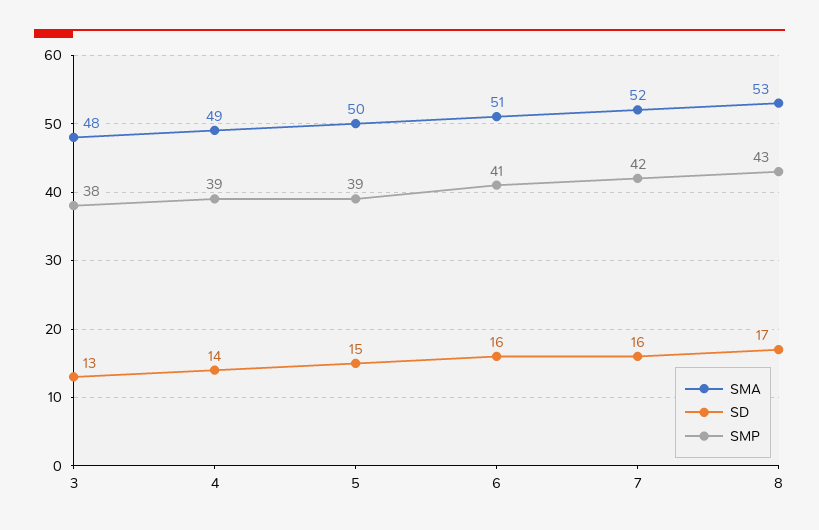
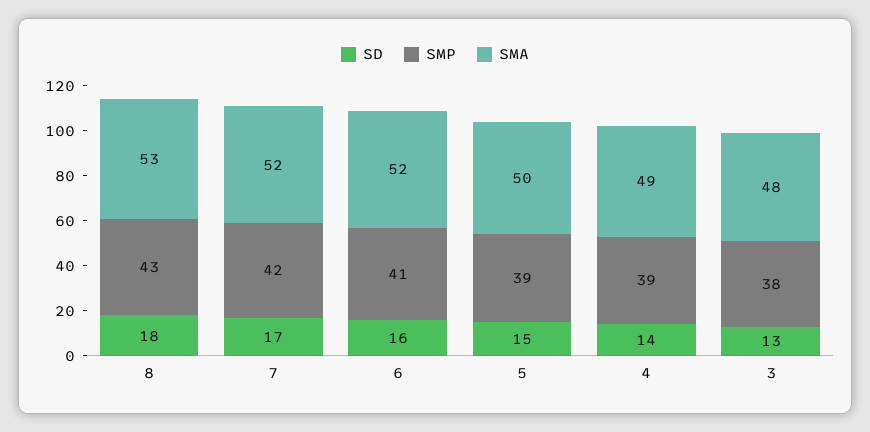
  {
    "SMA": {
      "3": 48,
      "4": 49,
      "5": 50,
-     "6": 51,
+     "6": 52,
      "7": 52,
      "8": 53
    },
    "SD": {
      "3": 13,
      "4": 14,
      "5": 15,
      "6": 16,
-     "7": 16,
+     "7": 17,
-     "8": 17
+     "8": 18
    },
    "SMP": {
      "3": 38,
      "4": 39,
      "5": 39,
      "6": 41,
      "7": 42,
      "8": 43
    }
  }

